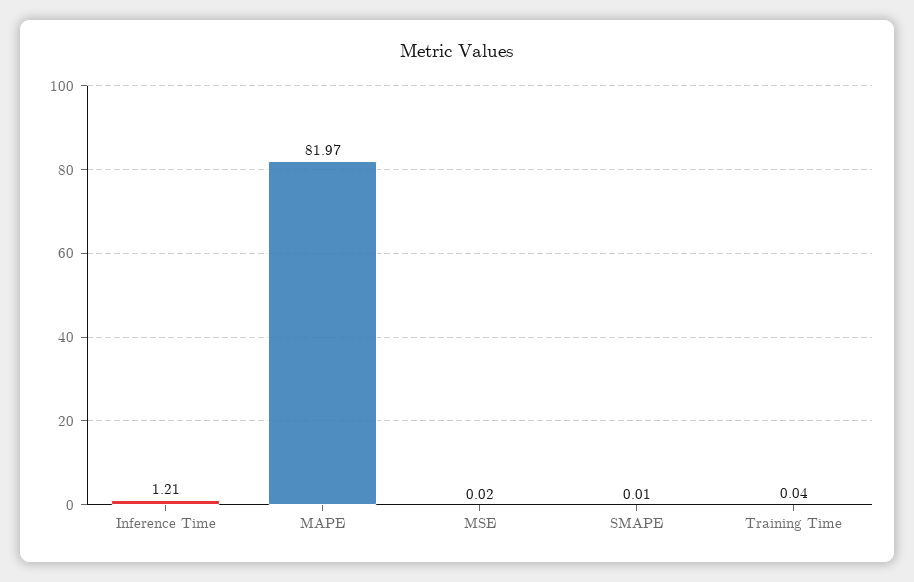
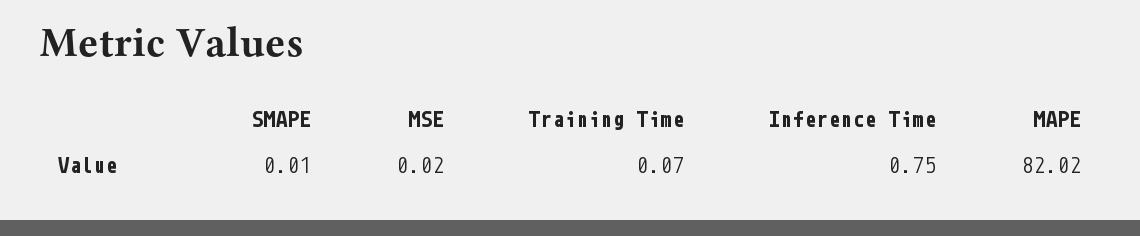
  {
-   "Inference Time": 1.21,
+   "Inference Time": 0.75,
-   "MAPE": 81.97,
+   "MAPE": 82.02,
    "MSE": 0.02,
    "SMAPE": 0.01,
-   "Training Time": 0.04
+   "Training Time": 0.07
  }

